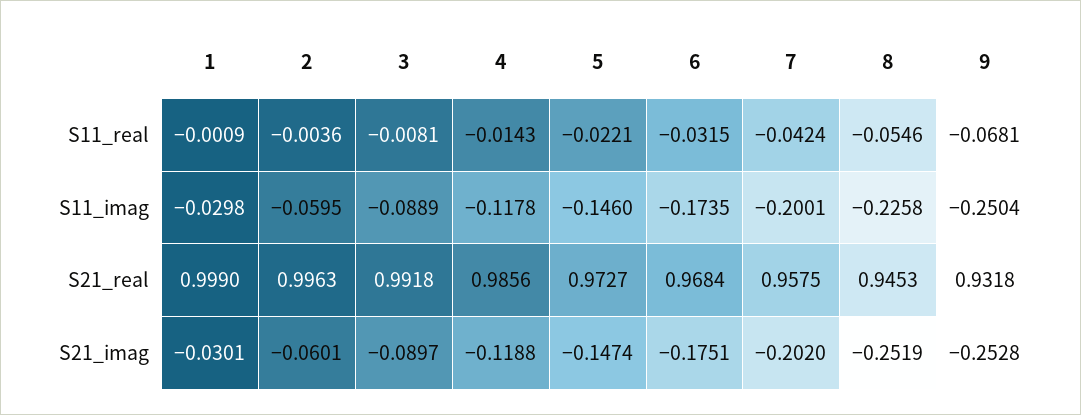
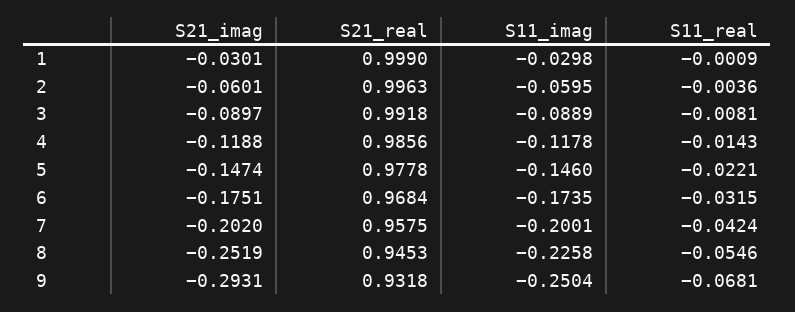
  {
    "1": {
      "S11_real": -0.0009,
      "S11_imag": -0.0298,
      "S21_real": 0.999,
      "S21_imag": -0.0301
    },
    "2": {
      "S11_real": -0.0036,
      "S11_imag": -0.0595,
      "S21_real": 0.9963,
      "S21_imag": -0.0601
    },
    "3": {
      "S11_real": -0.0081,
      "S11_imag": -0.0889,
      "S21_real": 0.9918,
      "S21_imag": -0.0897
    },
    "4": {
      "S11_real": -0.0143,
      "S11_imag": -0.1178,
      "S21_real": 0.9856,
      "S21_imag": -0.1188
    },
    "5": {
      "S11_real": -0.0221,
      "S11_imag": -0.146,
-     "S21_real": 0.9727,
+     "S21_real": 0.9778,
      "S21_imag": -0.1474
    },
    "6": {
      "S11_real": -0.0315,
      "S11_imag": -0.1735,
      "S21_real": 0.9684,
      "S21_imag": -0.1751
    },
    "7": {
      "S11_real": -0.0424,
      "S11_imag": -0.2001,
      "S21_real": 0.9575,
      "S21_imag": -0.202
    },
    "8": {
      "S11_real": -0.0546,
      "S11_imag": -0.2258,
      "S21_real": 0.9453,
      "S21_imag": -0.2519
    },
    "9": {
      "S11_real": -0.0681,
      "S11_imag": -0.2504,
      "S21_real": 0.9318,
-     "S21_imag": -0.2528
+     "S21_imag": -0.2931
    }
  }

